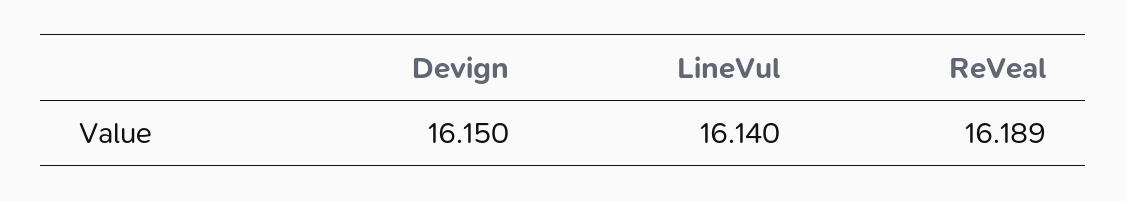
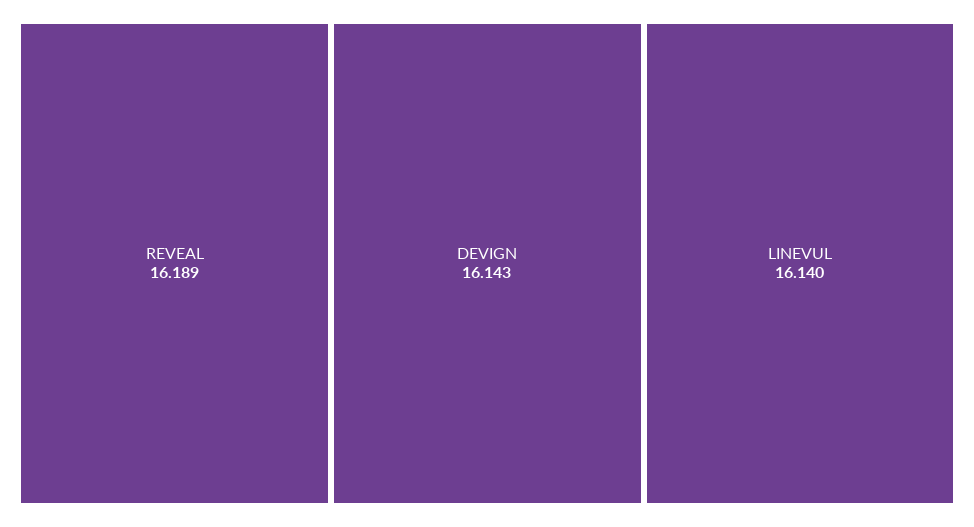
  {
-   "Devign": 16.15,
+   "Devign": 16.143,
    "LineVul": 16.14,
    "ReVeal": 16.189
  }

